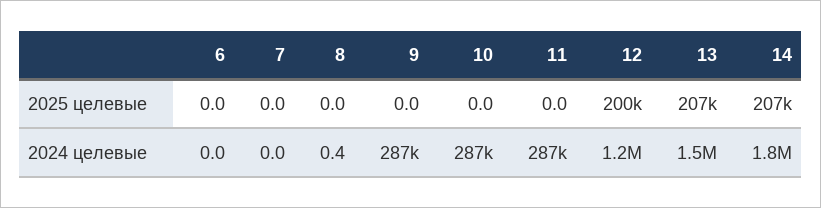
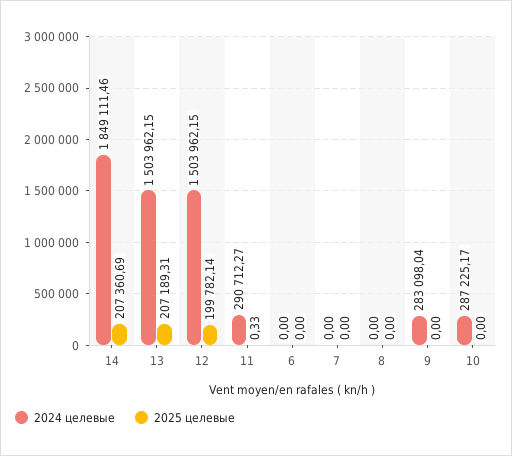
  {
    "2025 целевые": {
      "6": 0,
      "7": 0,
      "8": 0,
      "9": 0,
      "10": 0,
-     "11": 0,
+     "11": 0.33,
      "12": 199782.14,
      "13": 207189.31,
      "14": 207360.69
    },
    "2024 целевые": {
      "6": 0,
      "7": 0,
-     "8": 0.4,
+     "8": 0,
-     "9": 287000,
+     "9": 283098.04,
      "10": 287225.17,
-     "11": 287000,
+     "11": 290712.27,
-     "12": 1200000,
+     "12": 1503962.15,
      "13": 1503962.15,
      "14": 1849111.46
    }
  }

